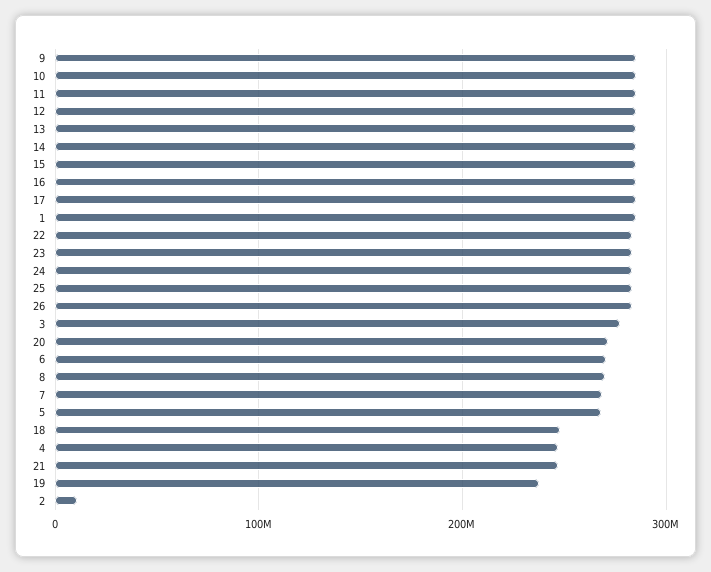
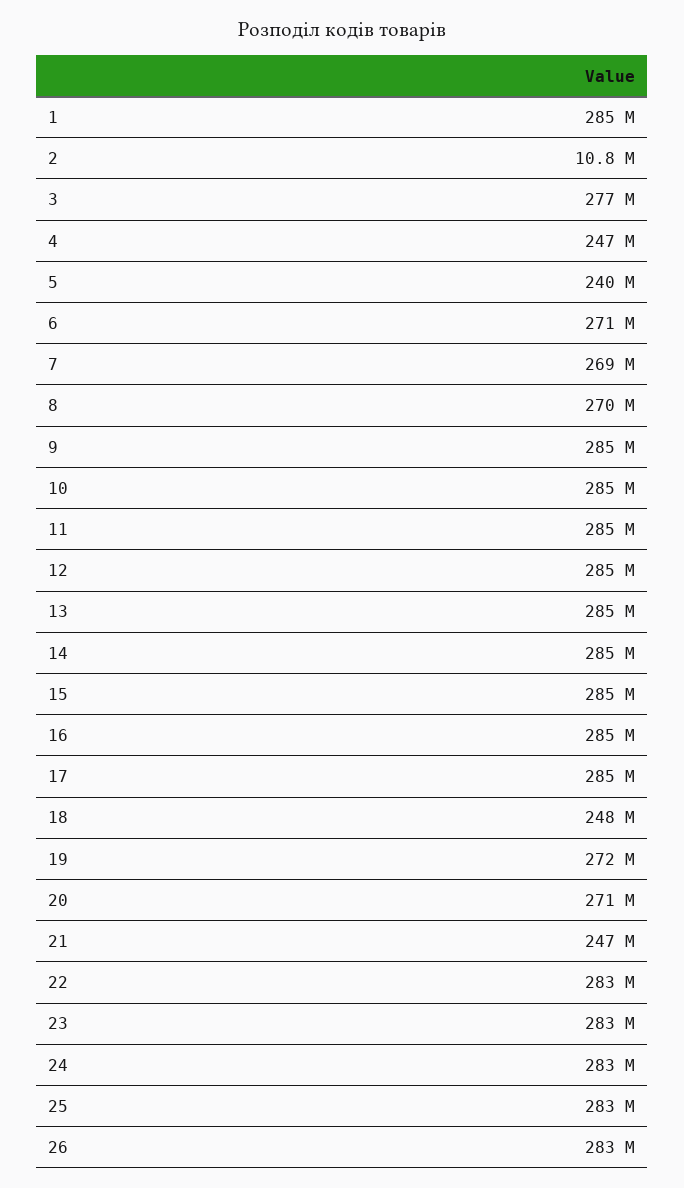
  {
    "9": 285000000,
    "10": 285000000,
    "11": 285000000,
    "12": 285000000,
    "13": 285000000,
    "14": 285000000,
    "15": 285000000,
    "16": 285000000,
    "17": 285000000,
    "1": 285000000,
    "22": 283000000,
    "23": 283000000,
    "24": 283000000,
    "25": 283000000,
    "26": 283000000,
    "3": 277000000,
    "20": 271000000,
    "6": 271000000,
    "8": 270000000,
    "7": 269000000,
-   "5": 270000000,
+   "5": 240000000,
    "18": 248000000,
    "4": 247000000,
    "21": 247000000,
-   "19": 240000000,
+   "19": 272000000,
    "2": 10800000
  }

